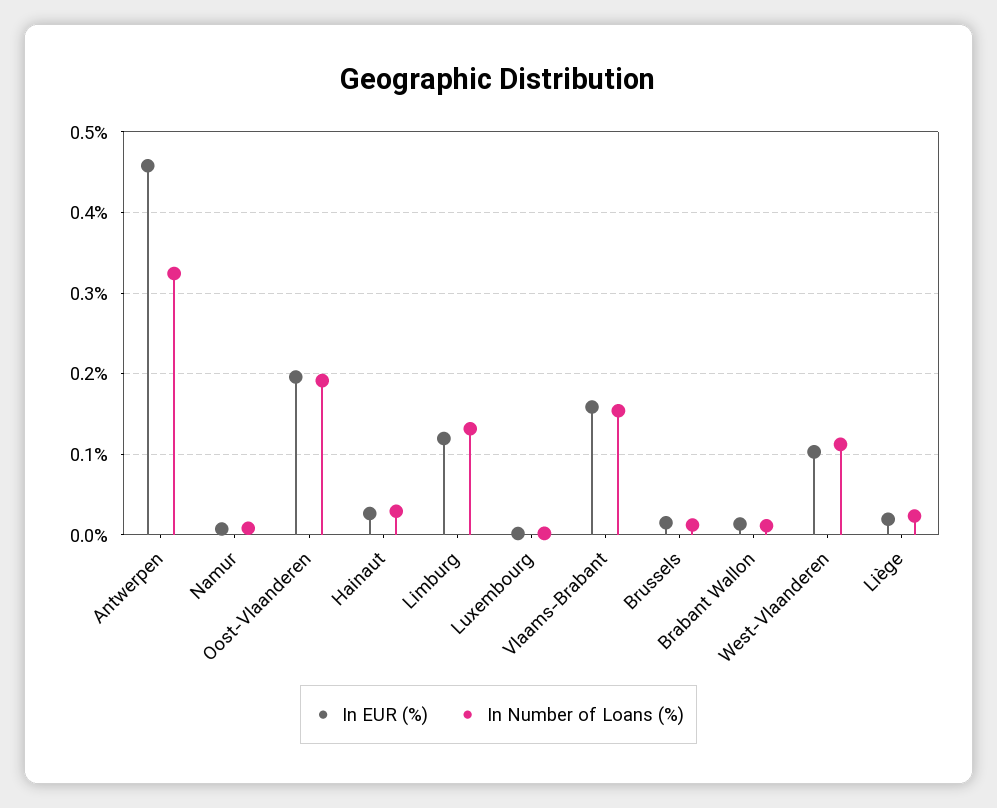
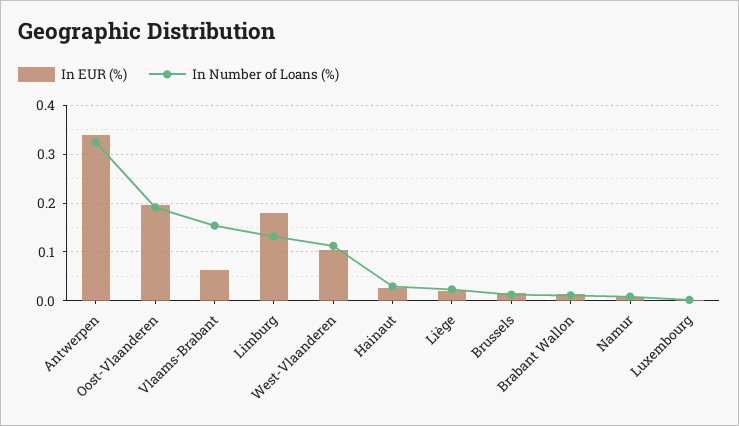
  {
    "In EUR (%)": {
-     "Antwerpen": 0.46,
+     "Antwerpen": 0.34,
      "Namur": 0.01,
      "Oost-Vlaanderen": 0.2,
      "Hainaut": 0.03,
-     "Limburg": 0.12,
+     "Limburg": 0.18,
      "Luxembourg": 0,
-     "Vlaams-Brabant": 0.16,
+     "Vlaams-Brabant": 0.06,
      "Brussels": 0.02,
      "Brabant Wallon": 0.01,
      "West-Vlaanderen": 0.1,
      "Liège": 0.02
    },
    "In Number of Loans (%)": {
      "Antwerpen": 0.32,
      "Namur": 0.01,
      "Oost-Vlaanderen": 0.19,
      "Hainaut": 0.03,
      "Limburg": 0.13,
      "Luxembourg": 0,
      "Vlaams-Brabant": 0.15,
      "Brussels": 0.01,
      "Brabant Wallon": 0.01,
      "West-Vlaanderen": 0.11,
      "Liège": 0.02
    }
  }

